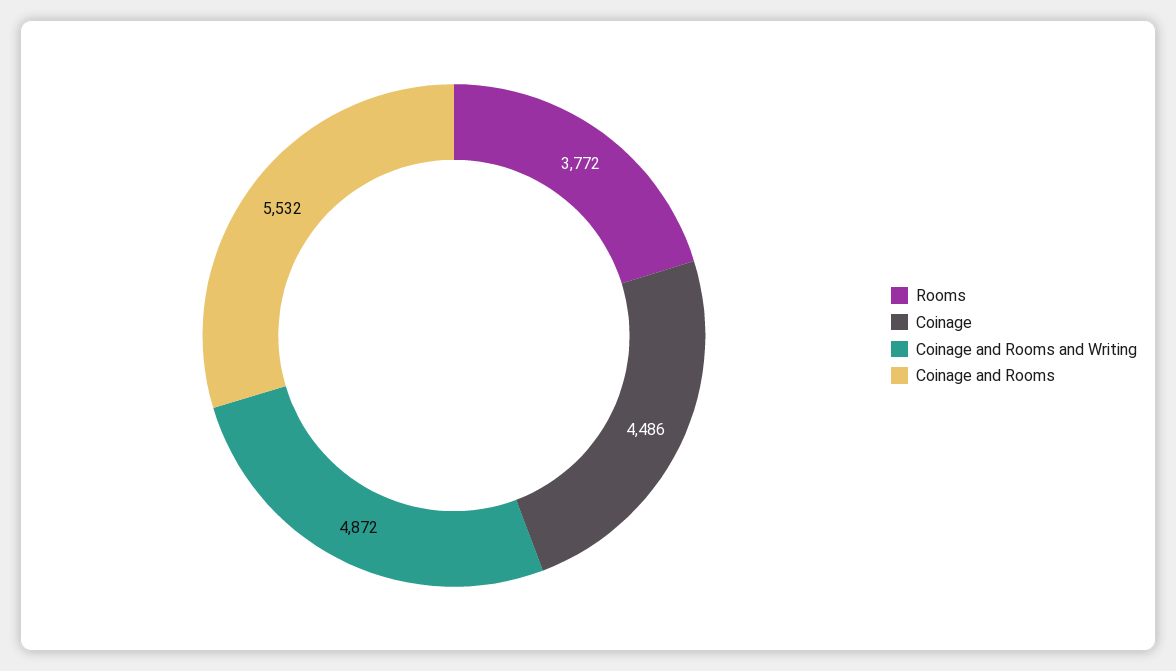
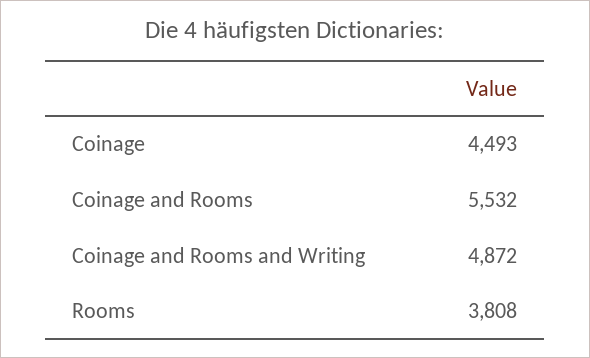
  {
-   "Rooms": 3772,
+   "Rooms": 3808,
-   "Coinage": 4486,
+   "Coinage": 4493,
    "Coinage and Rooms and Writing": 4872,
    "Coinage and Rooms": 5532
  }

